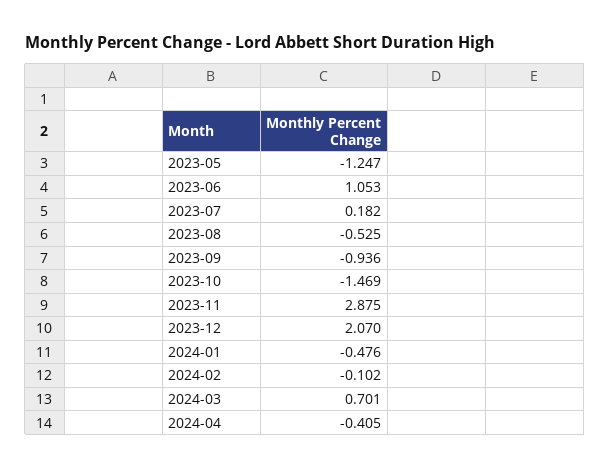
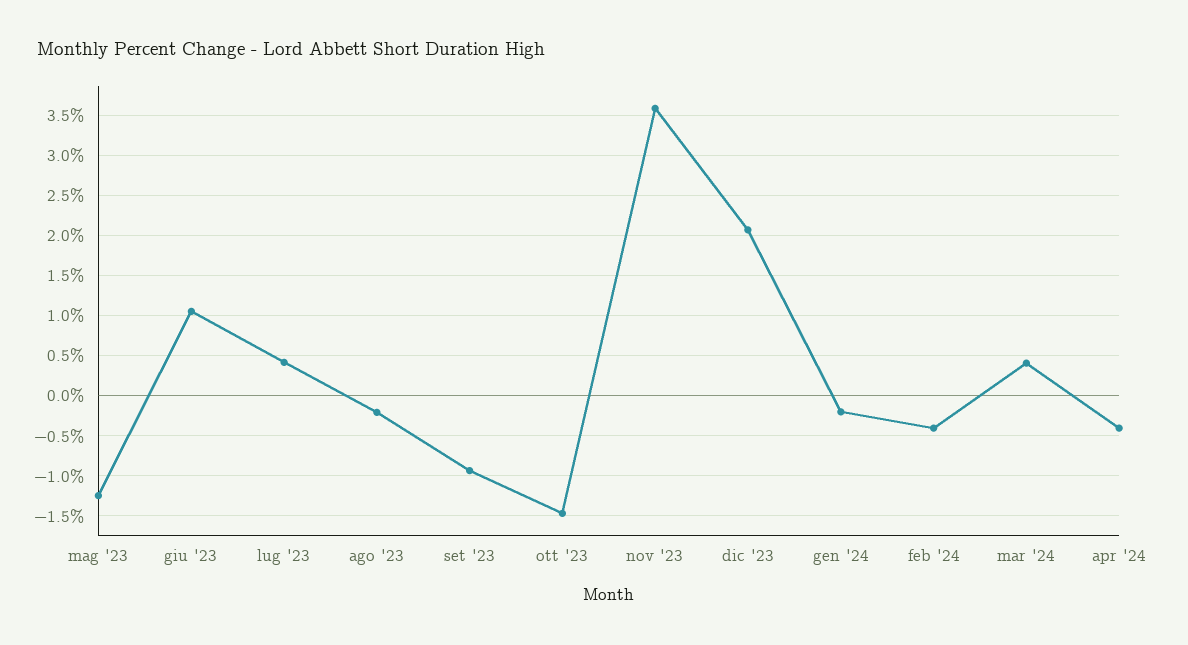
  {
    "2023-05": -1.247,
    "2023-06": 1.053,
-   "2023-07": 0.182,
+   "2023-07": 0.4,
-   "2023-08": -0.525,
+   "2023-08": -0.2,
    "2023-09": -0.936,
    "2023-10": -1.469,
-   "2023-11": 2.875,
+   "2023-11": 3.6,
    "2023-12": 2.07,
-   "2024-01": -0.476,
+   "2024-01": -0.2,
-   "2024-02": -0.102,
+   "2024-02": -0.4,
-   "2024-03": 0.701,
+   "2024-03": 0.4,
    "2024-04": -0.405
  }

